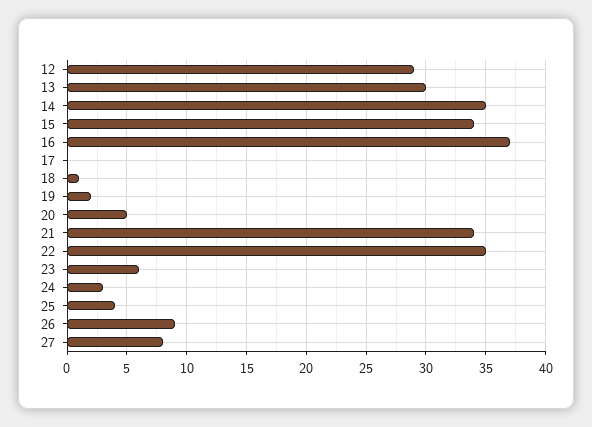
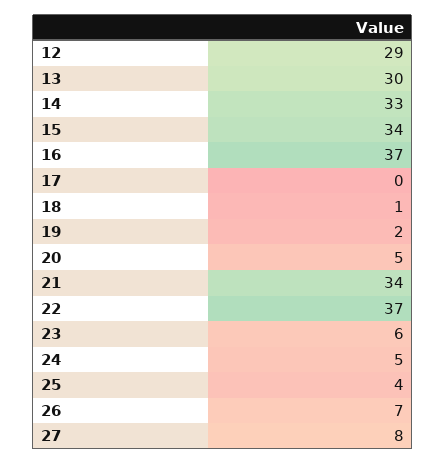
  {
    "12": 29,
    "13": 30,
-   "14": 35,
+   "14": 33,
    "15": 34,
    "16": 37,
    "17": 0,
    "18": 1,
    "19": 2,
    "20": 5,
    "21": 34,
-   "22": 35,
+   "22": 37,
    "23": 6,
-   "24": 3,
+   "24": 5,
    "25": 4,
-   "26": 9,
+   "26": 7,
    "27": 8
  }

